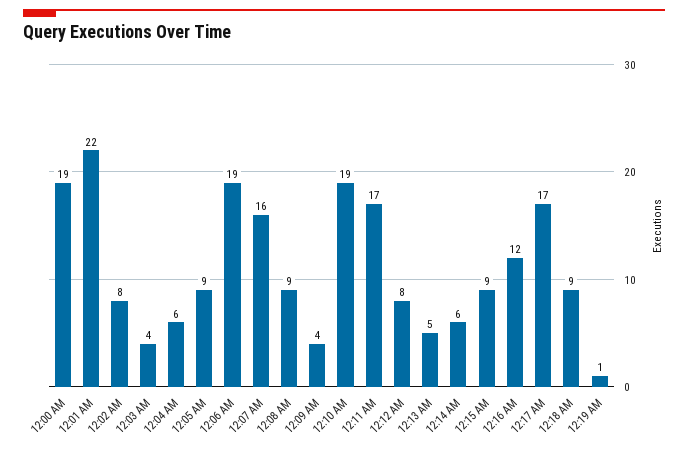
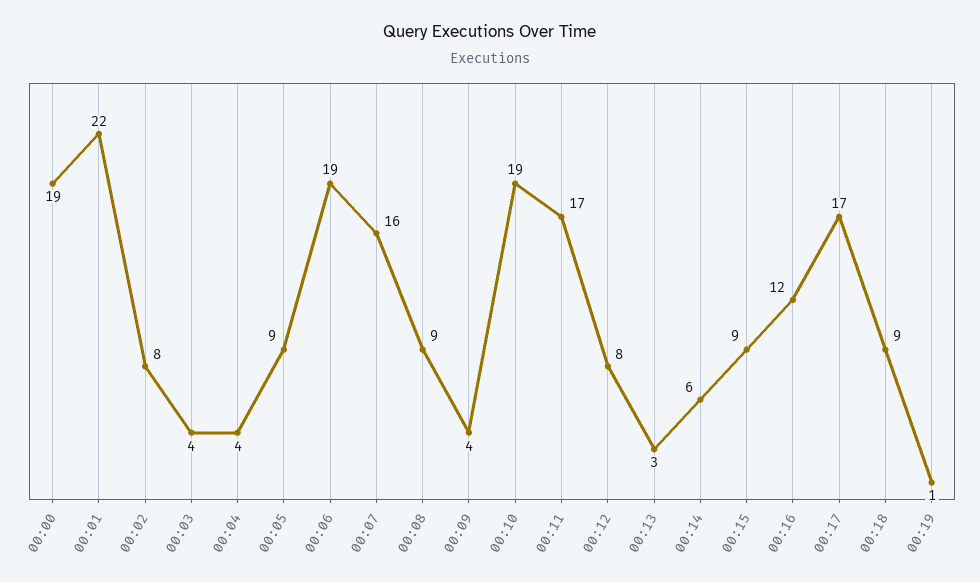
  {
    "12:00 AM": 19,
    "12:01 AM": 22,
    "12:02 AM": 8,
    "12:03 AM": 4,
-   "12:04 AM": 6,
+   "12:04 AM": 4,
    "12:05 AM": 9,
    "12:06 AM": 19,
    "12:07 AM": 16,
    "12:08 AM": 9,
    "12:09 AM": 4,
    "12:10 AM": 19,
    "12:11 AM": 17,
    "12:12 AM": 8,
-   "12:13 AM": 5,
+   "12:13 AM": 3,
    "12:14 AM": 6,
    "12:15 AM": 9,
    "12:16 AM": 12,
    "12:17 AM": 17,
    "12:18 AM": 9,
    "12:19 AM": 1
  }

